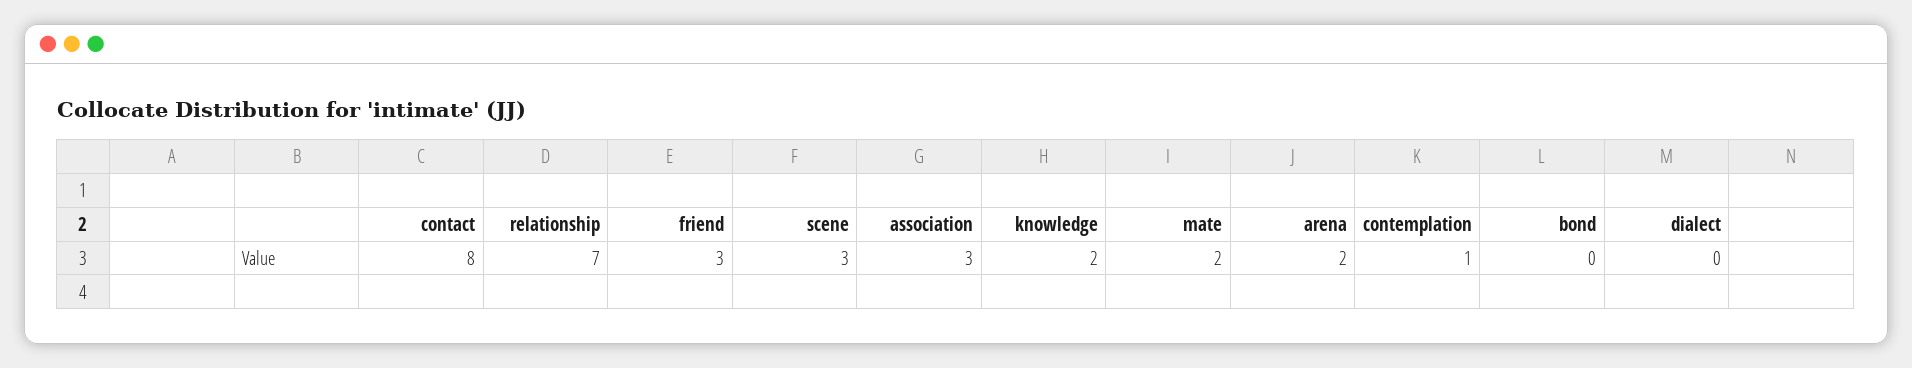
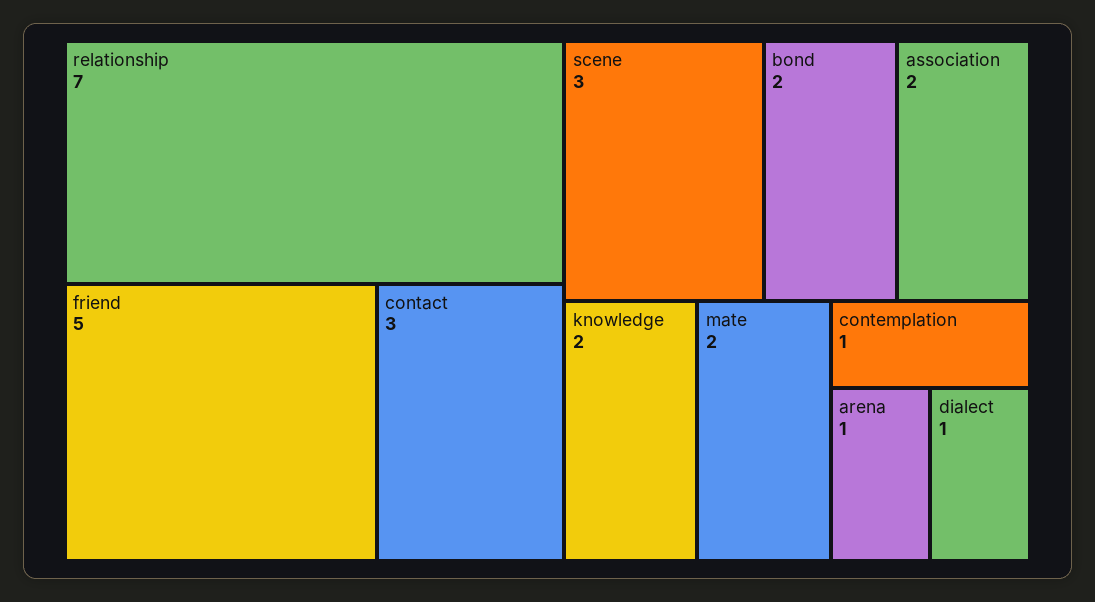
  {
-   "contact": 8,
+   "contact": 3,
    "relationship": 7,
-   "friend": 3,
+   "friend": 5,
    "scene": 3,
-   "association": 3,
+   "association": 2,
    "knowledge": 2,
    "mate": 2,
-   "arena": 2,
+   "arena": 1,
    "contemplation": 1,
-   "bond": 0,
+   "bond": 2,
-   "dialect": 0
+   "dialect": 1
  }

